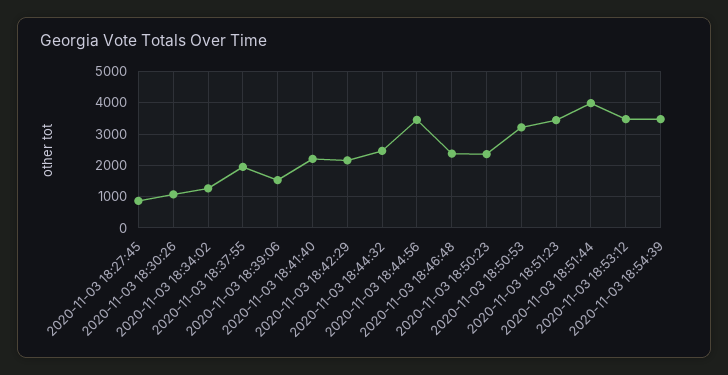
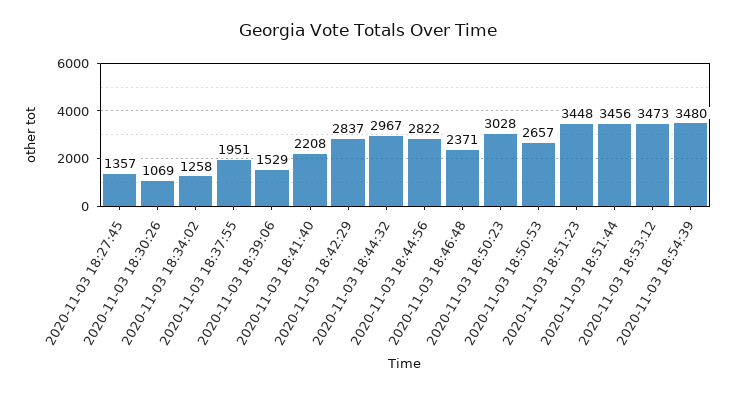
  {
-   "2020-11-03 18:27:45": 800,
+   "2020-11-03 18:27:45": 1357,
    "2020-11-03 18:30:26": 1069,
    "2020-11-03 18:34:02": 1258,
    "2020-11-03 18:37:55": 1951,
    "2020-11-03 18:39:06": 1529,
    "2020-11-03 18:41:40": 2208,
-   "2020-11-03 18:42:29": 2200,
+   "2020-11-03 18:42:29": 2837,
-   "2020-11-03 18:44:32": 2400,
+   "2020-11-03 18:44:32": 2967,
-   "2020-11-03 18:44:56": 3400,
+   "2020-11-03 18:44:56": 2822,
    "2020-11-03 18:46:48": 2371,
-   "2020-11-03 18:50:23": 2400,
+   "2020-11-03 18:50:23": 3028,
-   "2020-11-03 18:50:53": 3200,
+   "2020-11-03 18:50:53": 2657,
    "2020-11-03 18:51:23": 3448,
-   "2020-11-03 18:51:44": 4000,
+   "2020-11-03 18:51:44": 3456,
    "2020-11-03 18:53:12": 3473,
    "2020-11-03 18:54:39": 3480
  }

